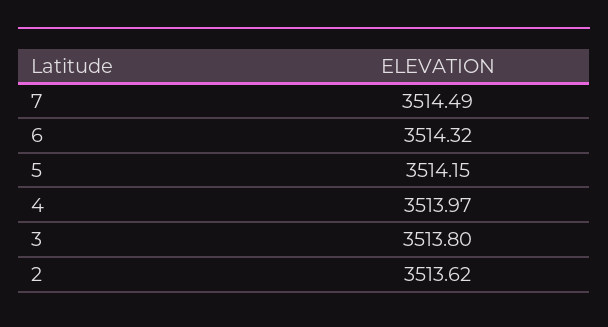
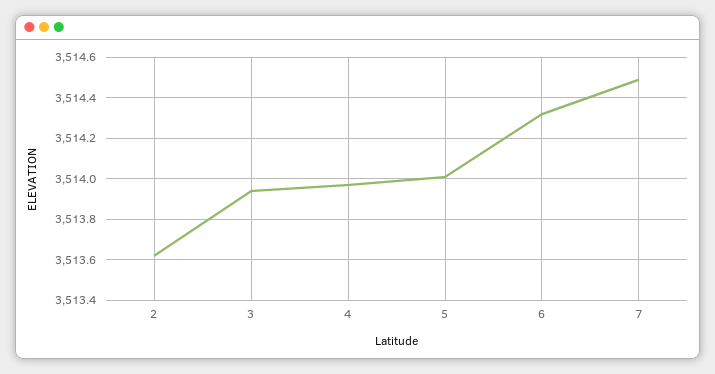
  {
    "7": 3514.49,
    "6": 3514.32,
-   "5": 3514.15,
+   "5": 3514,
    "4": 3513.97,
-   "3": 3513.8,
+   "3": 3513.95,
    "2": 3513.62
  }

